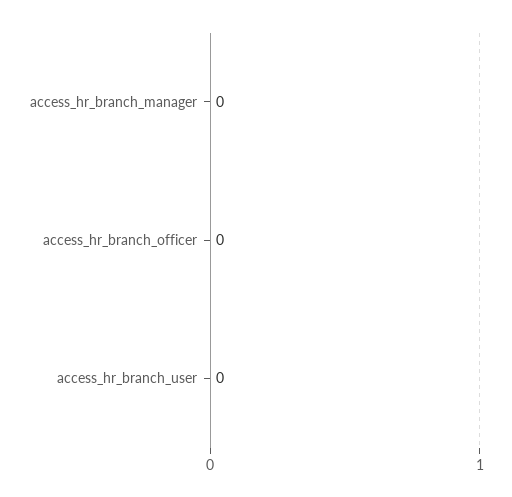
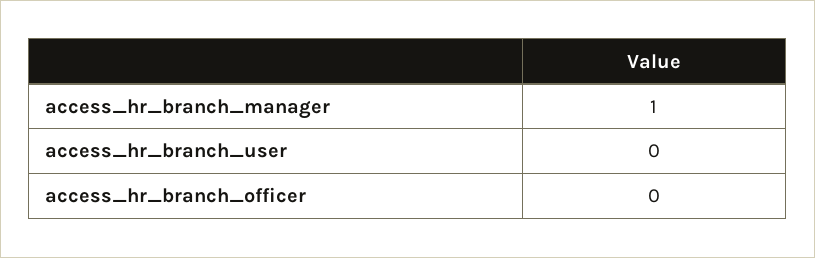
  {
-   "access_hr_branch_manager": 0,
+   "access_hr_branch_manager": 1,
    "access_hr_branch_officer": 0,
    "access_hr_branch_user": 0
  }

